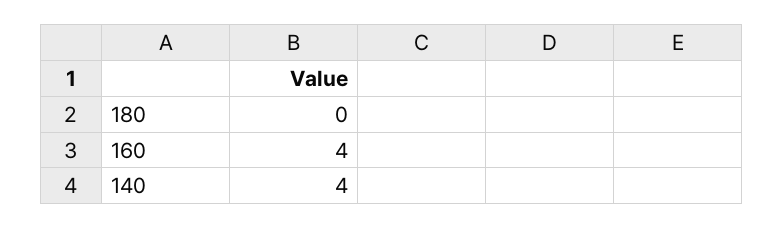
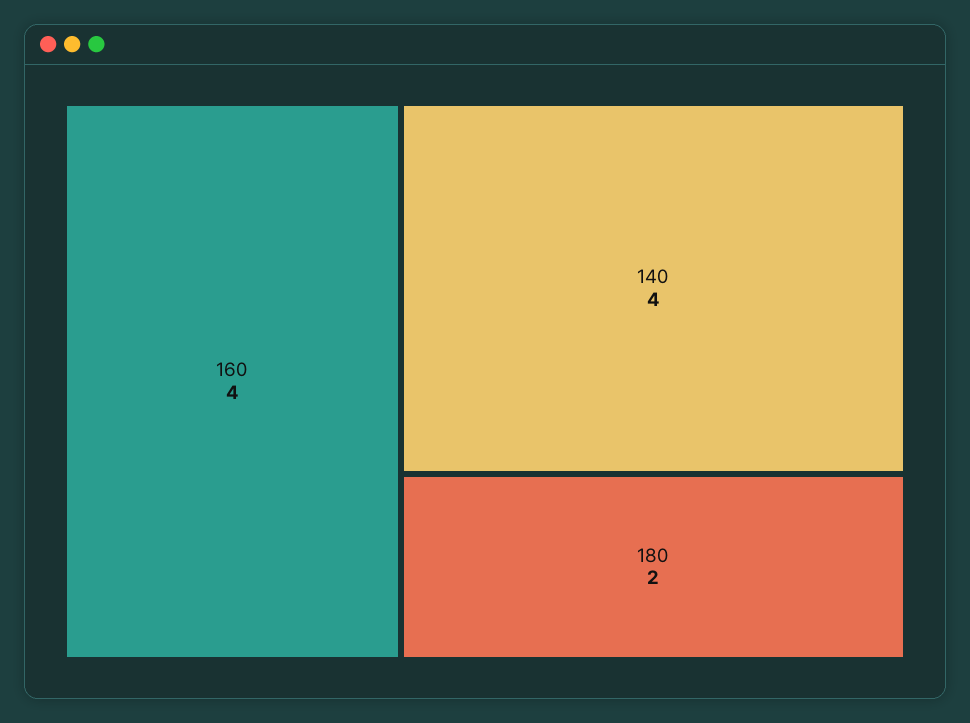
  {
-   "180": 0,
+   "180": 2,
    "160": 4,
    "140": 4
  }

